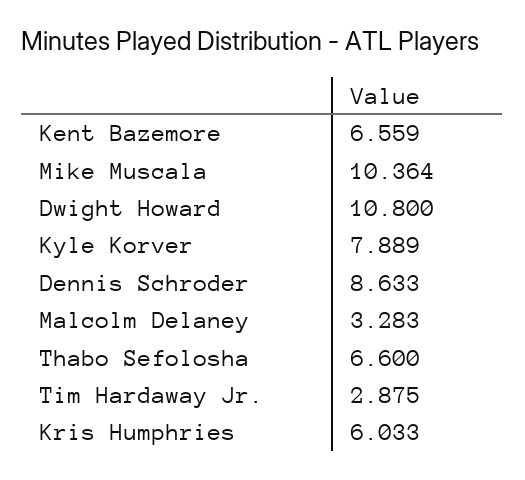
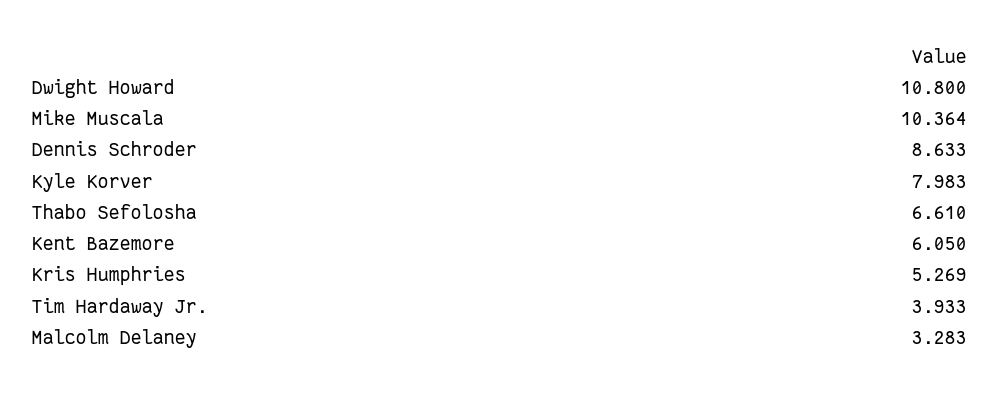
  {
-   "Kent Bazemore": 6.559,
+   "Kent Bazemore": 6.05,
    "Mike Muscala": 10.364,
    "Dwight Howard": 10.8,
-   "Kyle Korver": 7.889,
+   "Kyle Korver": 7.983,
    "Dennis Schroder": 8.633,
    "Malcolm Delaney": 3.283,
-   "Thabo Sefolosha": 6.6,
+   "Thabo Sefolosha": 6.61,
-   "Tim Hardaway Jr.": 2.875,
+   "Tim Hardaway Jr.": 3.933,
-   "Kris Humphries": 6.033
+   "Kris Humphries": 5.269
  }

